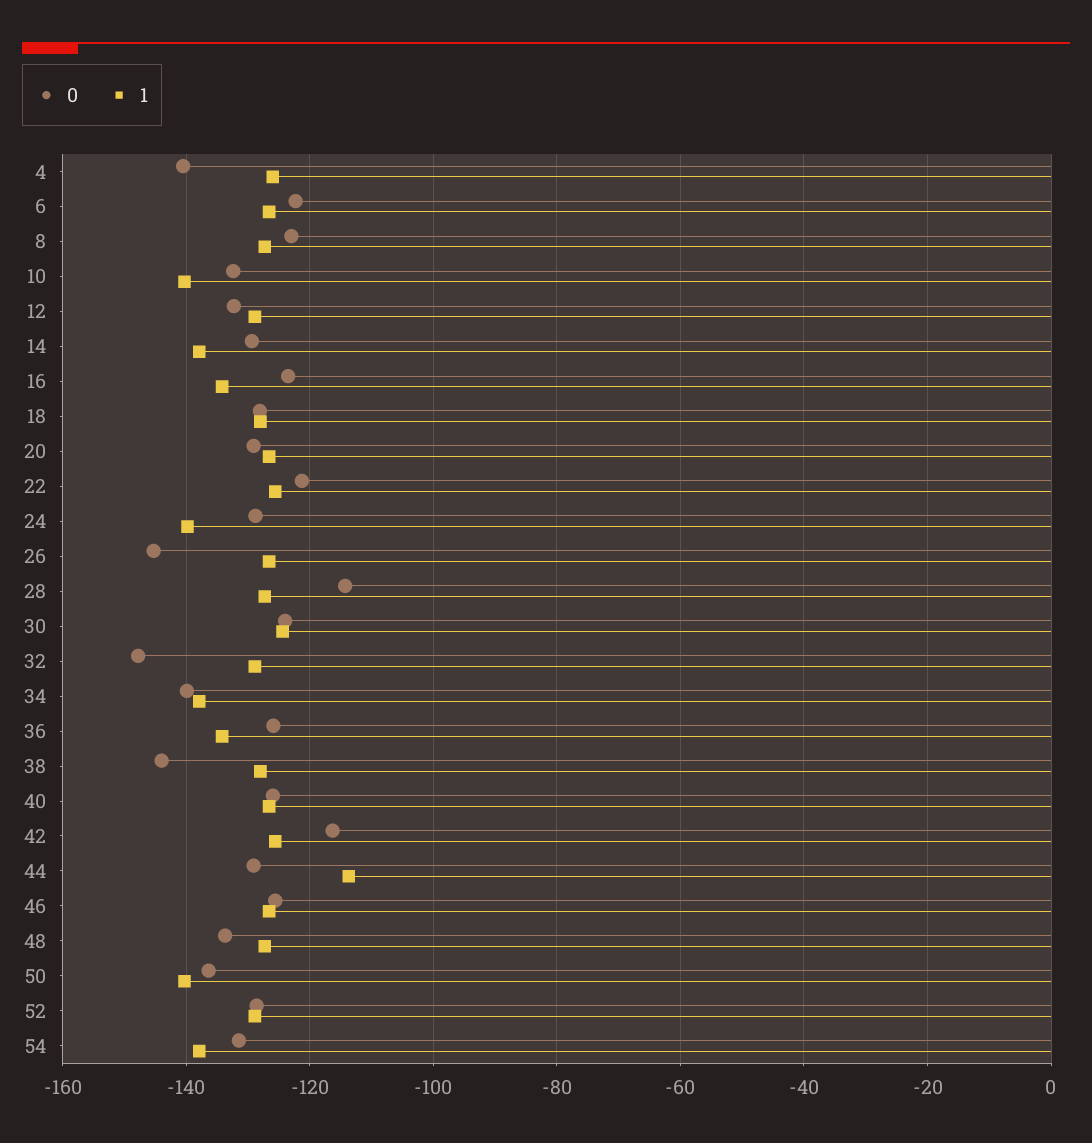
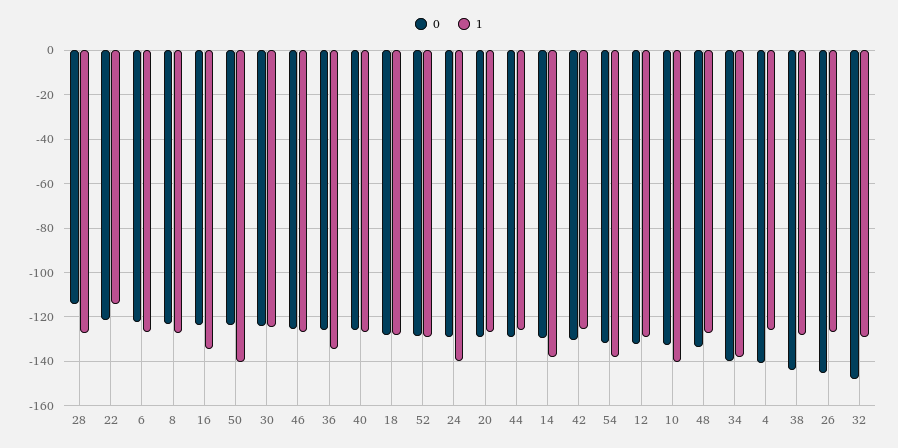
  {
    "0": {
      "4": -140,
      "6": -122,
      "8": -124,
      "10": -132,
      "12": -132,
      "14": -130,
      "16": -124,
      "18": -128,
      "20": -130,
      "22": -122,
      "24": -128,
      "26": -146,
      "28": -114,
      "30": -124,
      "32": -148,
      "34": -140,
      "36": -126,
      "38": -144,
      "40": -126,
-     "42": -116,
+     "42": -130,
      "44": -130,
      "46": -126,
      "48": -134,
-     "50": -136,
+     "50": -125,
      "52": -128,
      "54": -132
    },
    "1": {
      "4": -126,
      "6": -126,
      "8": -128,
      "10": -140,
      "12": -128,
      "14": -138,
      "16": -134,
      "18": -128,
      "20": -126,
-     "22": -126,
+     "22": -115,
      "24": -140,
      "26": -126,
      "28": -128,
      "30": -124,
      "32": -128,
      "34": -138,
      "36": -134,
      "38": -128,
      "40": -126,
      "42": -126,
-     "44": -114,
+     "44": -125,
      "46": -126,
      "48": -128,
      "50": -140,
      "52": -128,
      "54": -138
    }
  }

